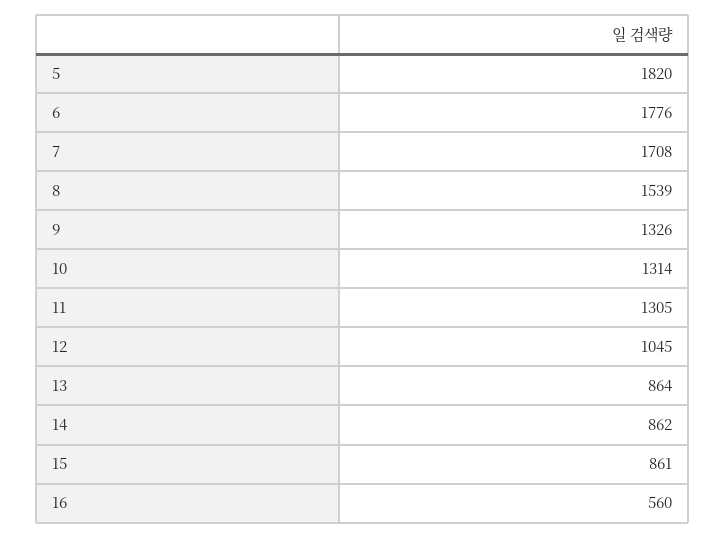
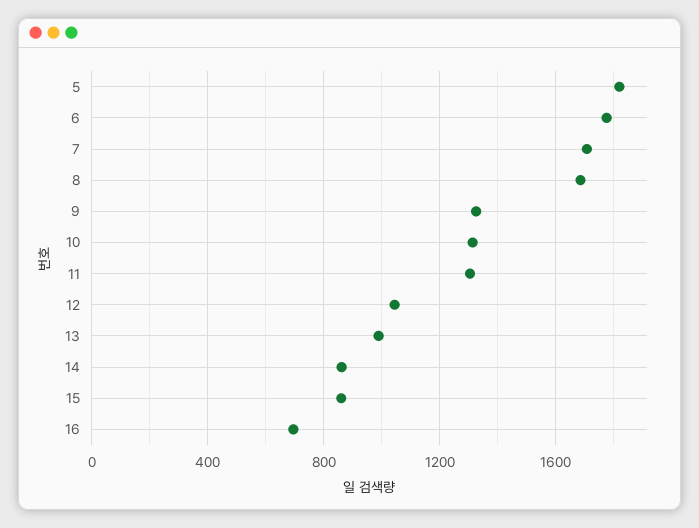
  {
    "5": 1820,
    "6": 1776,
    "7": 1708,
-   "8": 1539,
+   "8": 1700,
    "9": 1326,
    "10": 1314,
    "11": 1305,
    "12": 1045,
-   "13": 864,
+   "13": 1000,
    "14": 862,
    "15": 861,
-   "16": 560
+   "16": 700
  }

